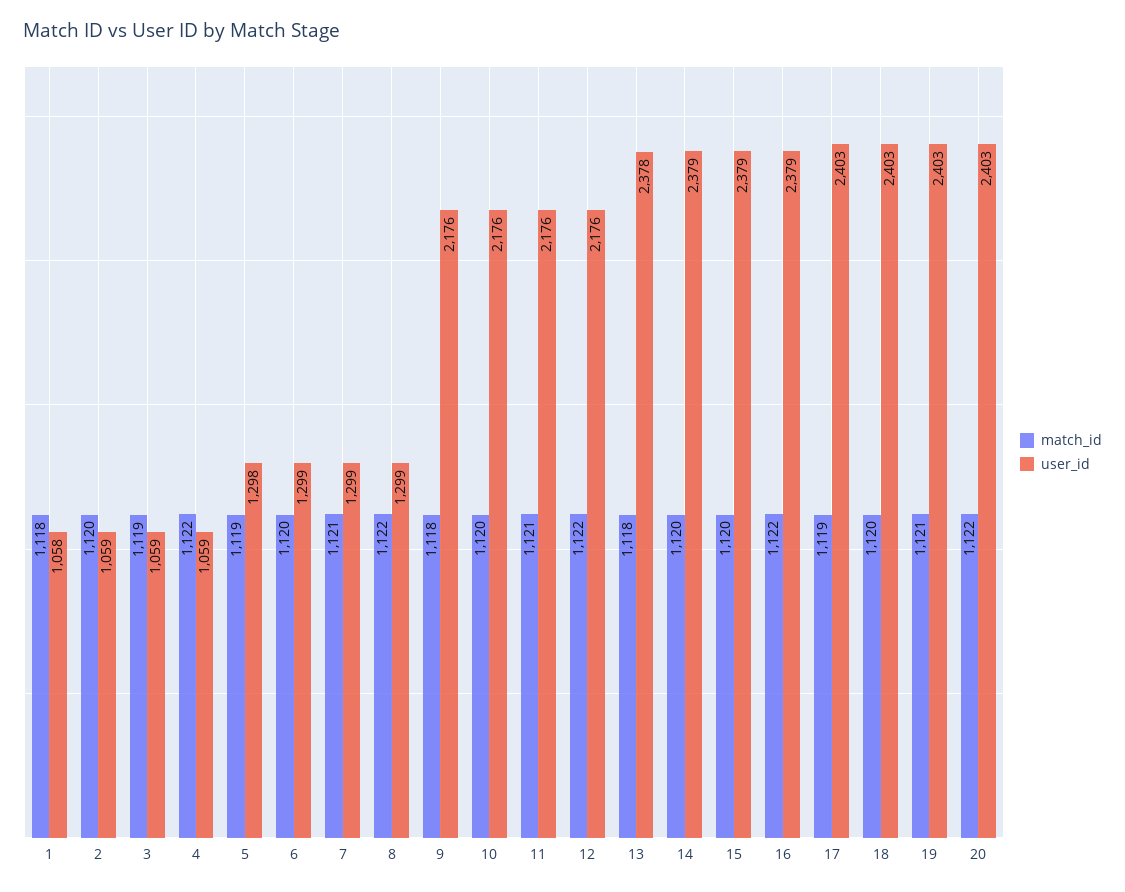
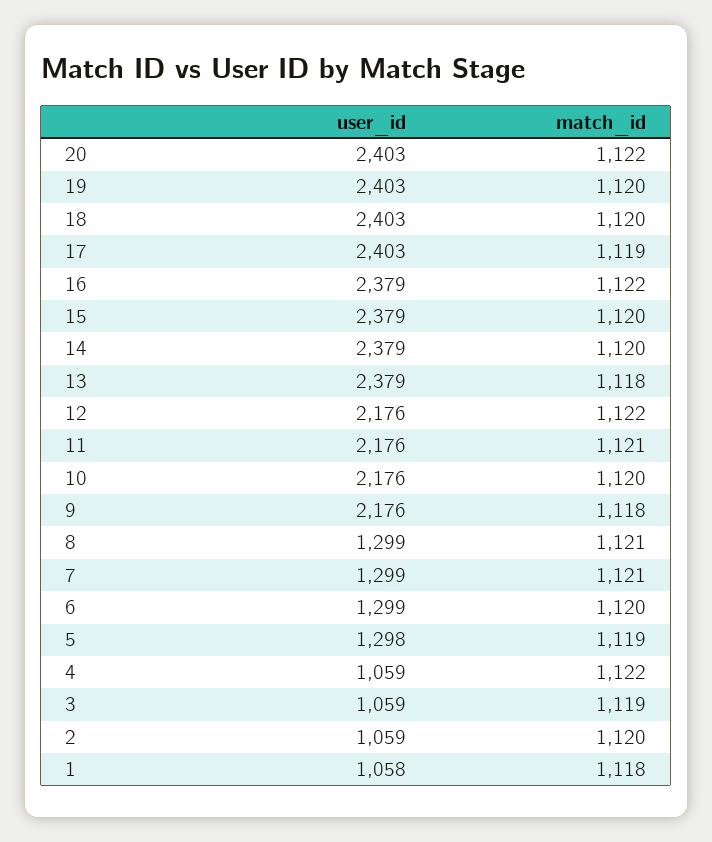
  {
    "match_id": {
      "1": 1118,
      "2": 1120,
      "3": 1119,
      "4": 1122,
      "5": 1119,
      "6": 1120,
      "7": 1121,
-     "8": 1122,
+     "8": 1121,
      "9": 1118,
      "10": 1120,
      "11": 1121,
      "12": 1122,
      "13": 1118,
      "14": 1120,
      "15": 1120,
      "16": 1122,
      "17": 1119,
      "18": 1120,
-     "19": 1121,
+     "19": 1120,
      "20": 1122
    },
    "user_id": {
      "1": 1058,
      "2": 1059,
      "3": 1059,
      "4": 1059,
      "5": 1298,
      "6": 1299,
      "7": 1299,
      "8": 1299,
      "9": 2176,
      "10": 2176,
      "11": 2176,
      "12": 2176,
-     "13": 2378,
+     "13": 2379,
      "14": 2379,
      "15": 2379,
      "16": 2379,
      "17": 2403,
      "18": 2403,
      "19": 2403,
      "20": 2403
    }
  }

